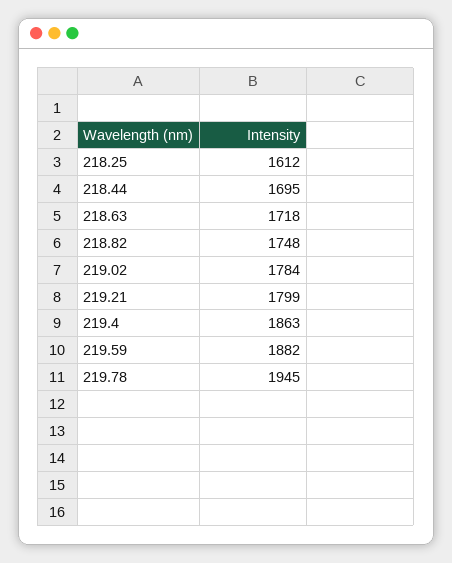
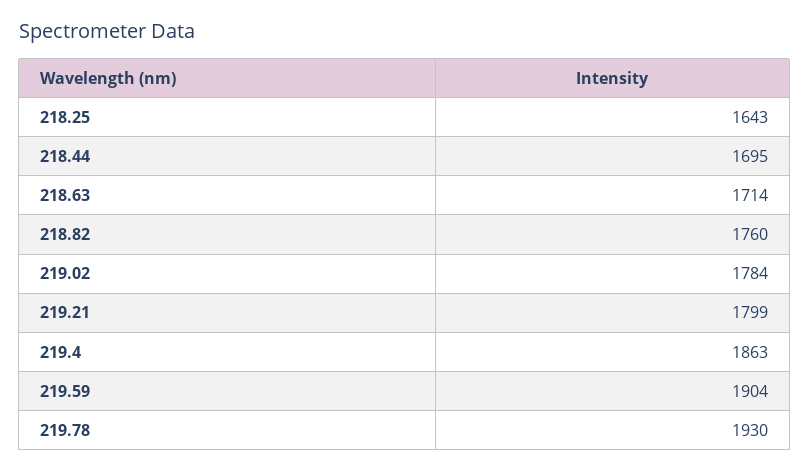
  {
-   "218.25": 1612,
+   "218.25": 1643,
    "218.44": 1695,
-   "218.63": 1718,
+   "218.63": 1714,
-   "218.82": 1748,
+   "218.82": 1760,
    "219.02": 1784,
    "219.21": 1799,
    "219.4": 1863,
-   "219.59": 1882,
+   "219.59": 1904,
-   "219.78": 1945
+   "219.78": 1930
  }

